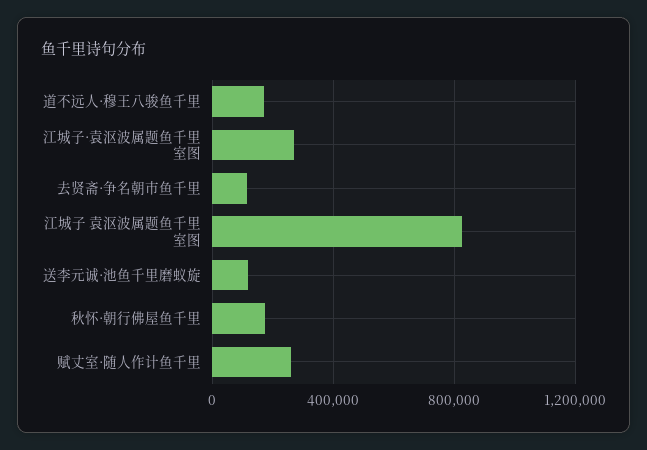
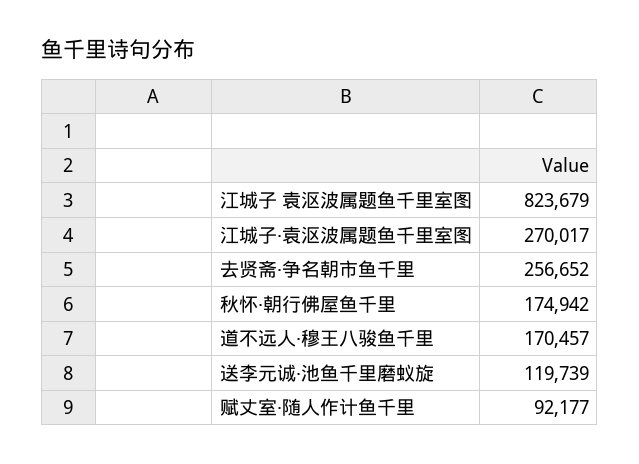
  {
    "道不远人·穆王八骏鱼千里": 170457,
    "江城子·袁沤波属题鱼千里室图": 270017,
-   "去贤斋·争名朝市鱼千里": 100000,
+   "去贤斋·争名朝市鱼千里": 256652,
    "江城子 袁沤波属题鱼千里室图": 823679,
    "送李元诚·池鱼千里磨蚁旋": 119739,
    "秋怀·朝行佛屋鱼千里": 174942,
-   "赋丈室·随人作计鱼千里": 250000
+   "赋丈室·随人作计鱼千里": 92177
  }

